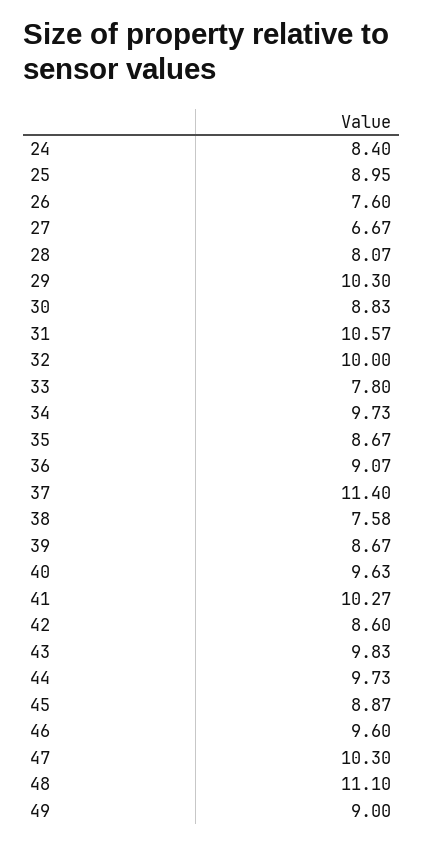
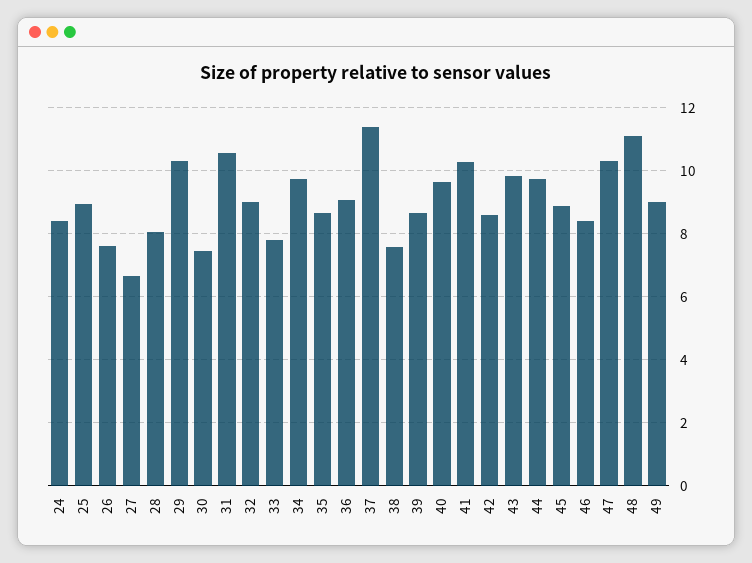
  {
    "24": 8.4,
    "25": 8.95,
    "26": 7.6,
    "27": 6.67,
    "28": 8.07,
    "29": 10.3,
-   "30": 8.83,
+   "30": 7.4,
    "31": 10.57,
-   "32": 10,
+   "32": 9,
    "33": 7.8,
    "34": 9.73,
    "35": 8.67,
    "36": 9.07,
    "37": 11.4,
    "38": 7.58,
    "39": 8.67,
    "40": 9.63,
    "41": 10.27,
    "42": 8.6,
    "43": 9.83,
    "44": 9.73,
    "45": 8.87,
-   "46": 9.6,
+   "46": 8.4,
    "47": 10.3,
    "48": 11.1,
    "49": 9
  }

